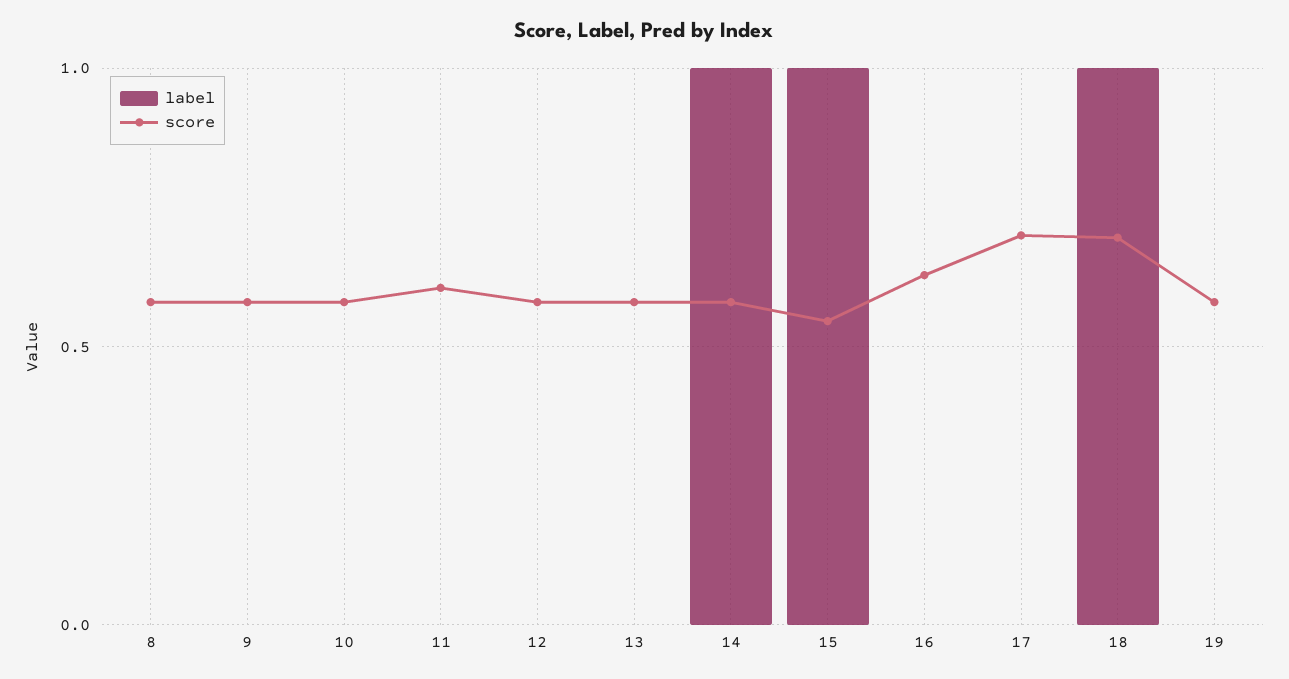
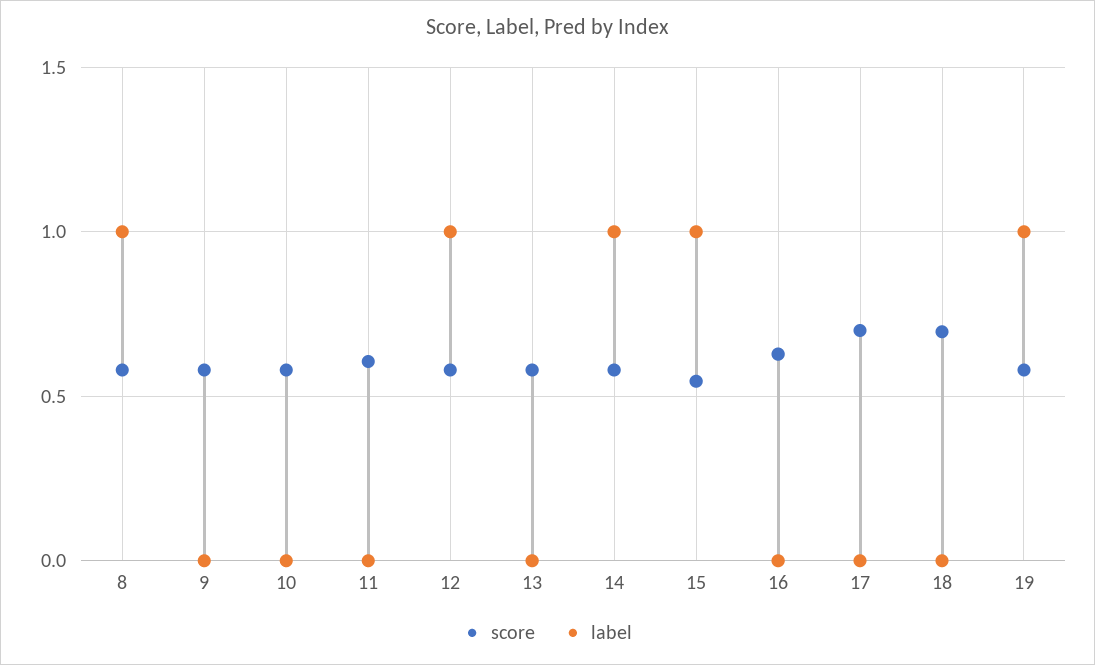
  {
    "label": {
-     "8": 0,
+     "8": 1,
      "9": 0,
      "10": 0,
      "11": 0,
-     "12": 0,
+     "12": 1,
      "13": 0,
      "14": 1,
      "15": 1,
      "16": 0,
      "17": 0,
-     "18": 1,
+     "18": 0,
-     "19": 0
+     "19": 1
    },
    "score": {
      "8": 0.6,
      "9": 0.6,
      "10": 0.6,
      "11": 0.6,
      "12": 0.6,
      "13": 0.6,
      "14": 0.6,
      "15": 0.55,
      "16": 0.65,
      "17": 0.7,
      "18": 0.7,
      "19": 0.6
    }
  }

